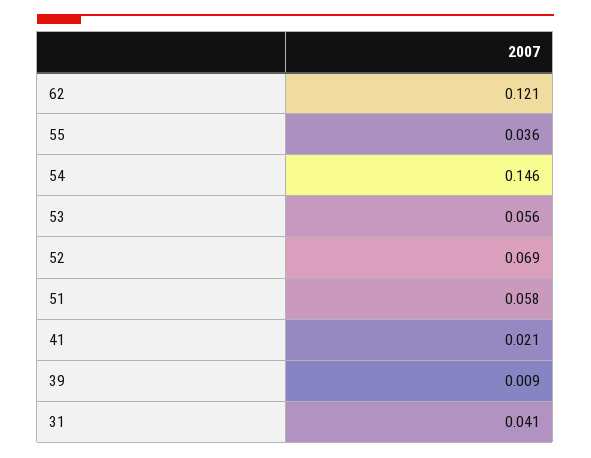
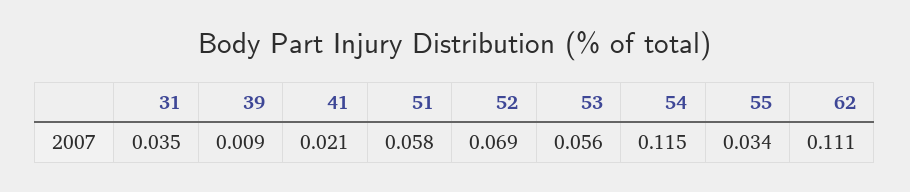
  {
-   "62": 0.121,
+   "62": 0.111,
-   "55": 0.036,
+   "55": 0.034,
-   "54": 0.146,
+   "54": 0.115,
    "53": 0.056,
    "52": 0.069,
    "51": 0.058,
    "41": 0.021,
    "39": 0.009,
-   "31": 0.041
+   "31": 0.035
  }

